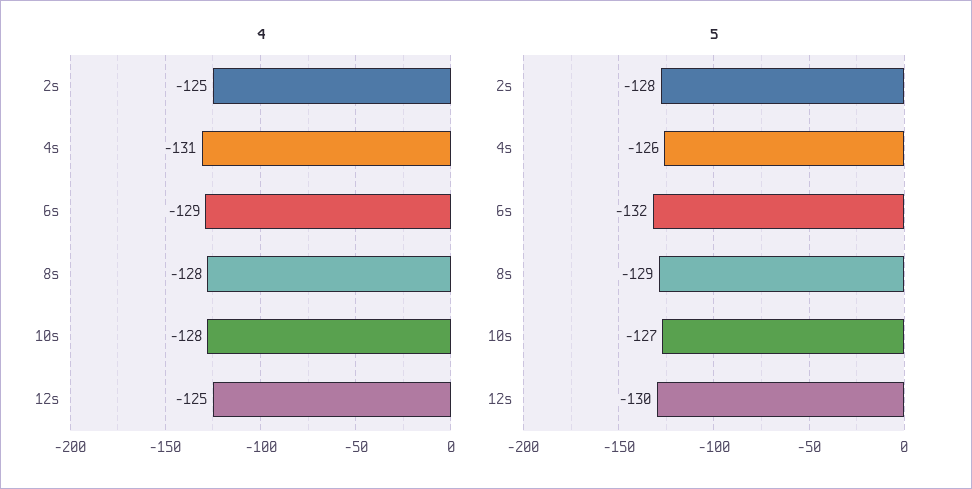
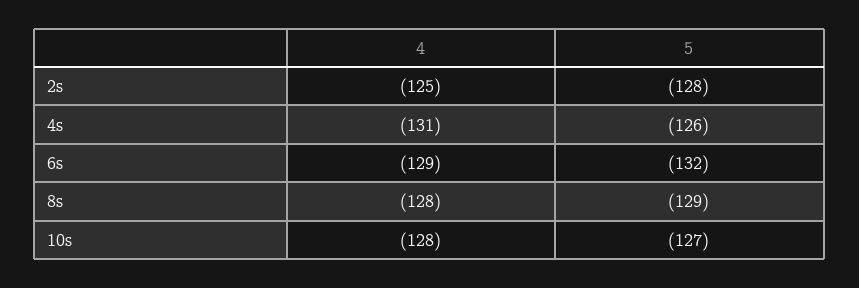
  {
    "4": {
      "2s": -125,
      "4s": -131,
      "6s": -129,
      "8s": -128,
-     "10s": -128,
+     "10s": -128
-     "12s": -125
    },
    "5": {
      "2s": -128,
      "4s": -126,
      "6s": -132,
      "8s": -129,
-     "10s": -127,
+     "10s": -127
-     "12s": -130
    }
  }

